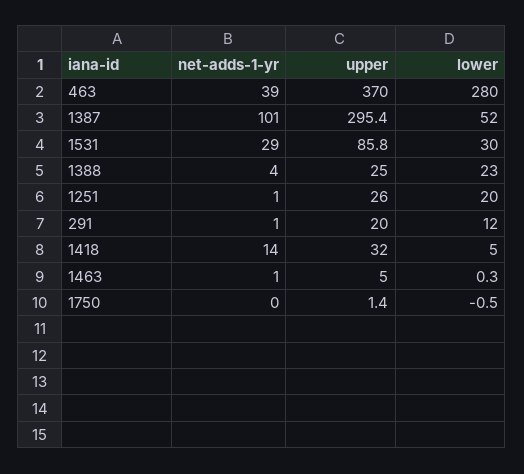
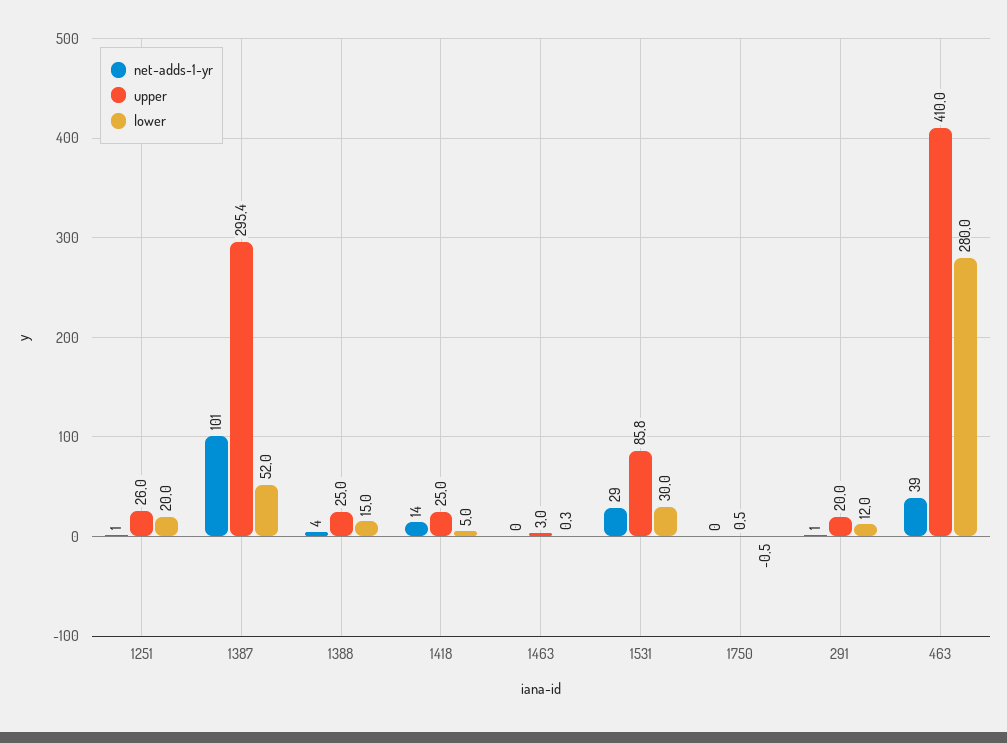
  {
    "net-adds-1-yr": {
      "463": 39,
      "1387": 101,
      "1531": 29,
      "1388": 4,
      "1251": 1,
      "291": 1,
      "1418": 14,
-     "1463": 1,
+     "1463": 0,
      "1750": 0
    },
    "upper": {
-     "463": 370,
+     "463": 410,
      "1387": 295.4,
      "1531": 85.8,
      "1388": 25,
      "1251": 26,
      "291": 20,
-     "1418": 32,
+     "1418": 25,
-     "1463": 5,
+     "1463": 3,
-     "1750": 1.4
+     "1750": 0.5
    },
    "lower": {
      "463": 280,
      "1387": 52,
      "1531": 30,
-     "1388": 23,
+     "1388": 15,
      "1251": 20,
      "291": 12,
      "1418": 5,
      "1463": 0.3,
      "1750": -0.5
    }
  }

